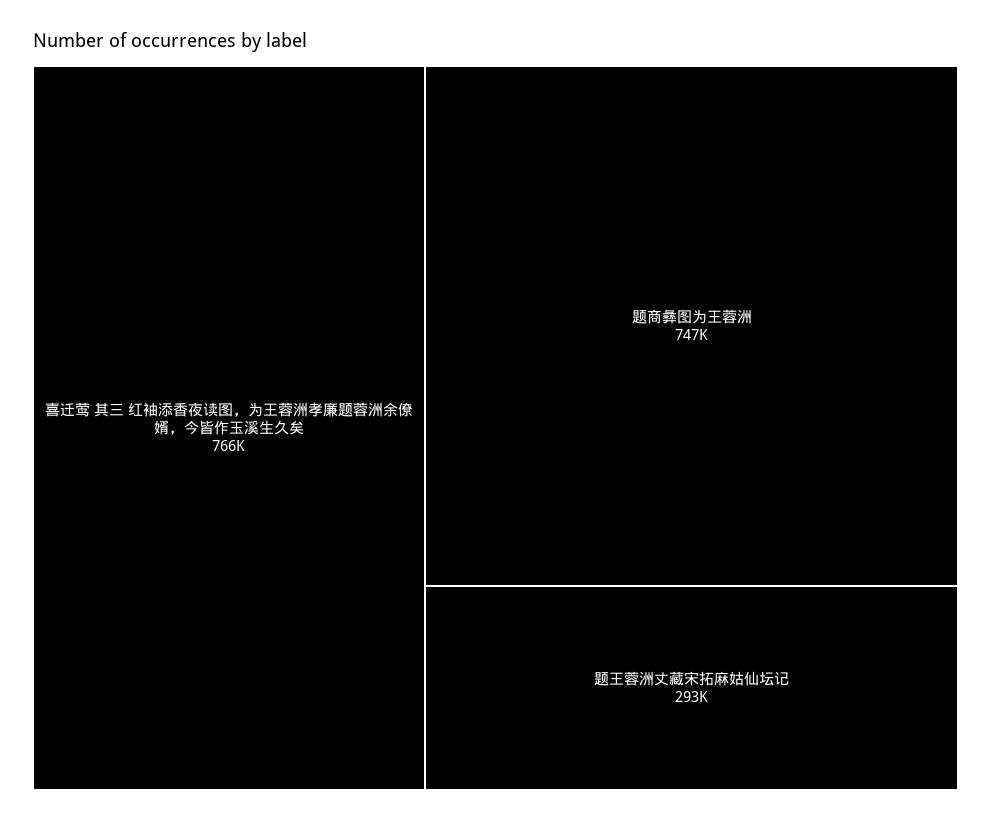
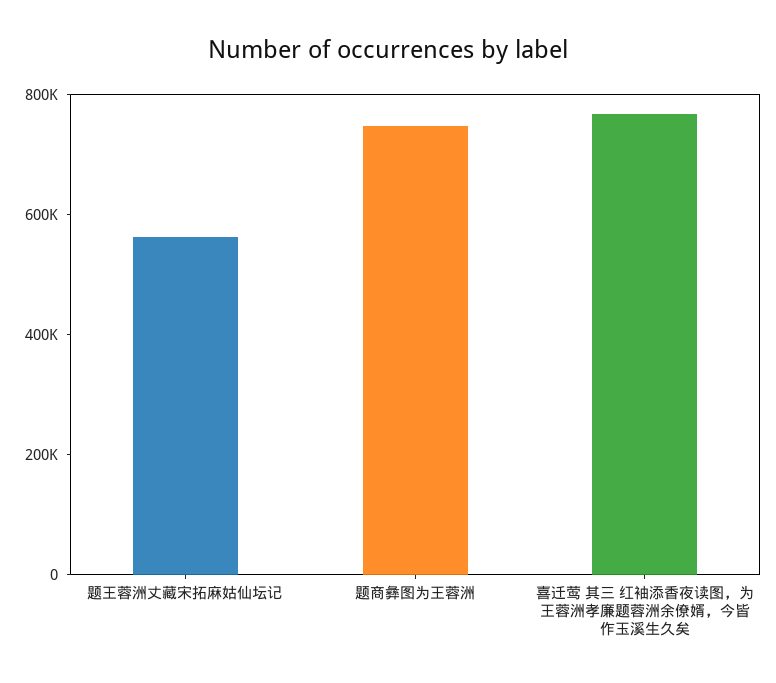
  {
    "喜迁莺 其三 红袖添香夜读图，为王蓉洲孝廉题蓉洲余僚婿，今皆作玉溪生久矣": 766000,
    "题商彝图为王蓉洲": 747000,
-   "题王蓉洲丈藏宋拓麻姑仙坛记": 293000
+   "题王蓉洲丈藏宋拓麻姑仙坛记": 550000
  }

